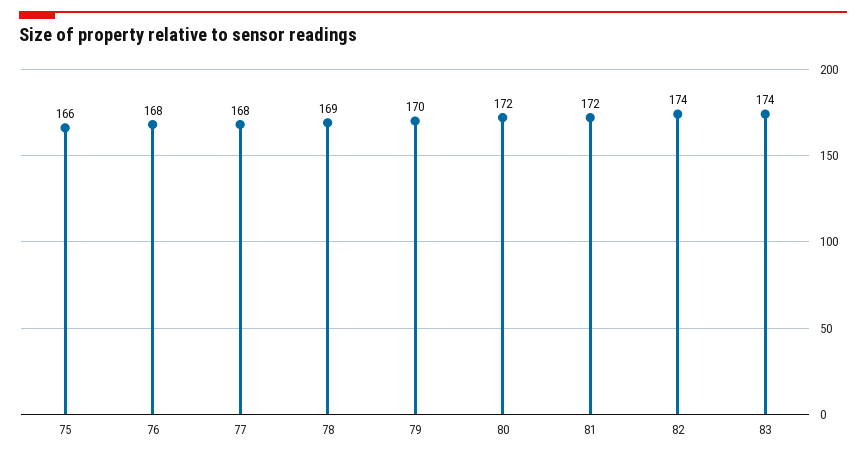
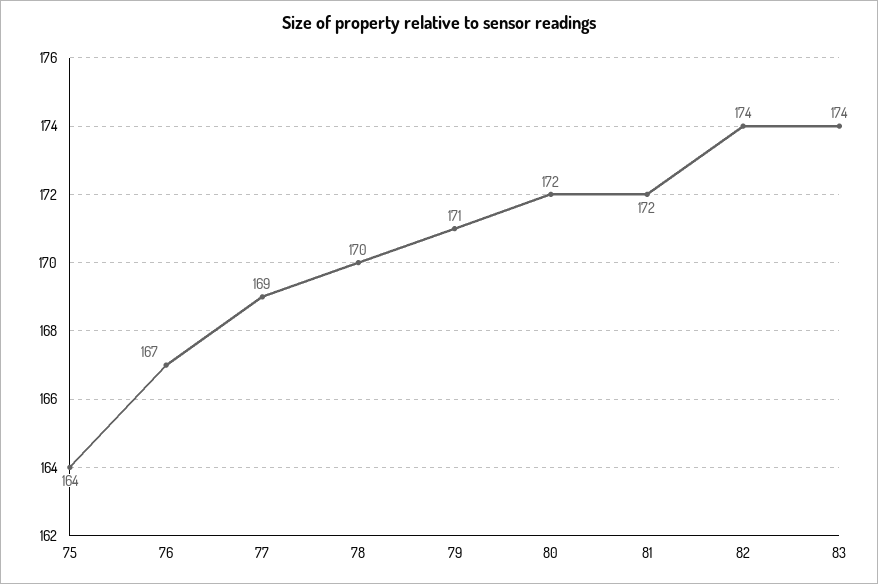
  {
-   "75": 166,
+   "75": 164,
-   "76": 168,
+   "76": 167,
-   "77": 168,
+   "77": 169,
-   "78": 169,
+   "78": 170,
-   "79": 170,
+   "79": 171,
    "80": 172,
    "81": 172,
    "82": 174,
    "83": 174
  }

